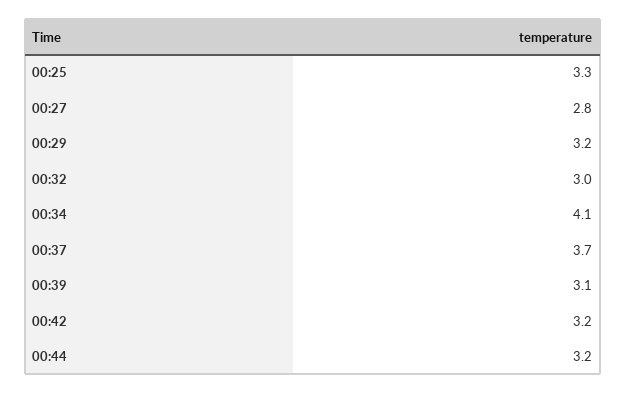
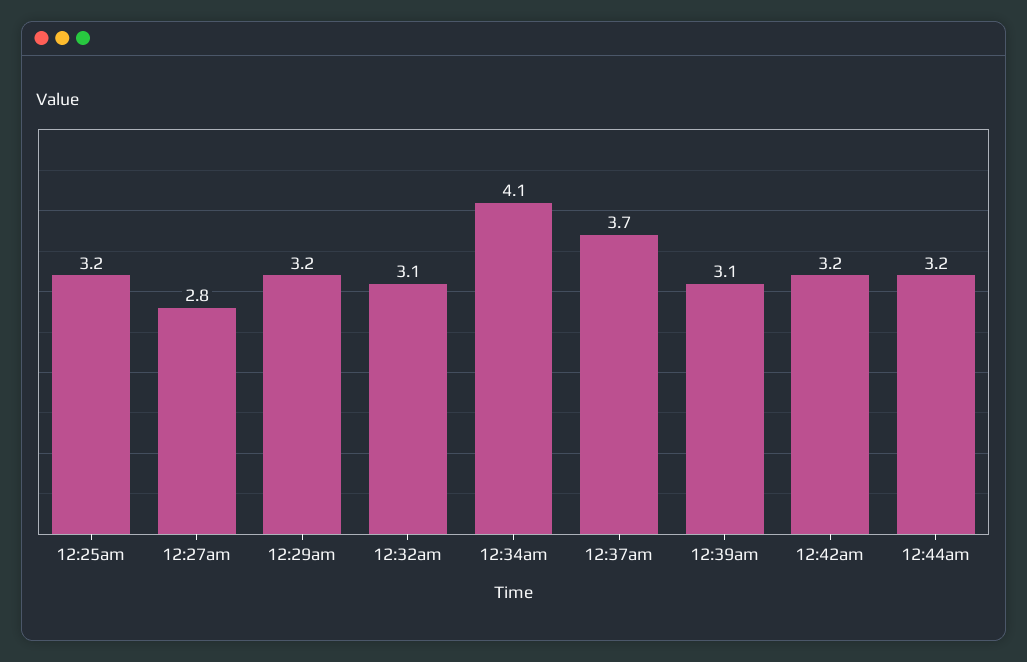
  {
-   "00:25": 3.3,
+   "00:25": 3.2,
    "00:27": 2.8,
    "00:29": 3.2,
-   "00:32": 3,
+   "00:32": 3.1,
    "00:34": 4.1,
    "00:37": 3.7,
    "00:39": 3.1,
    "00:42": 3.2,
    "00:44": 3.2
  }

